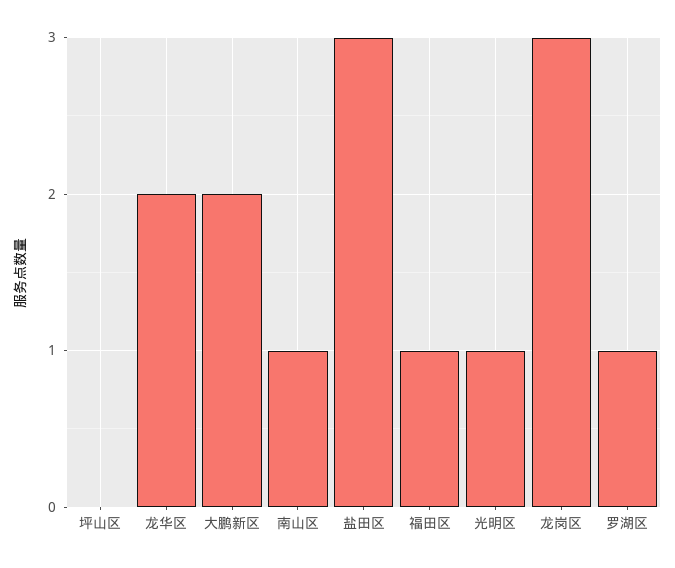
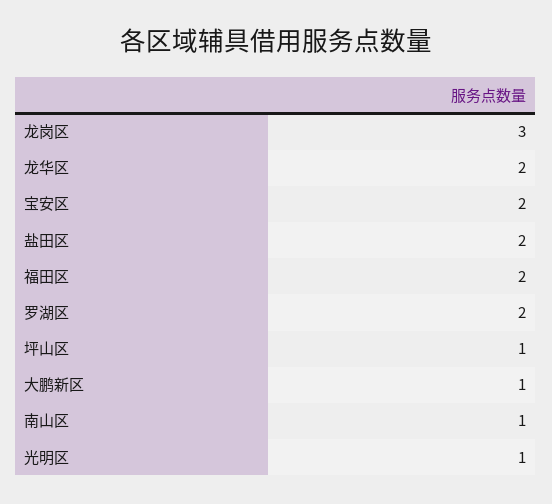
  {
-   "坪山区": 0,
+   "坪山区": 1,
    "龙华区": 2,
-   "大鹏新区": 2,
+   "大鹏新区": 1,
    "南山区": 1,
-   "盐田区": 3,
+   "盐田区": 2,
-   "福田区": 1,
+   "福田区": 2,
    "光明区": 1,
    "龙岗区": 3,
-   "罗湖区": 1
+   "罗湖区": 2,
+   "宝安区": 2
  }

